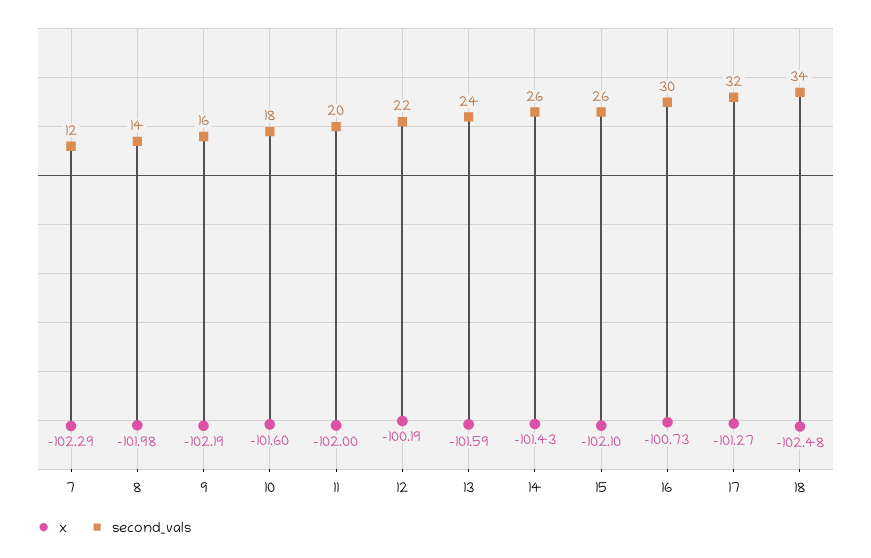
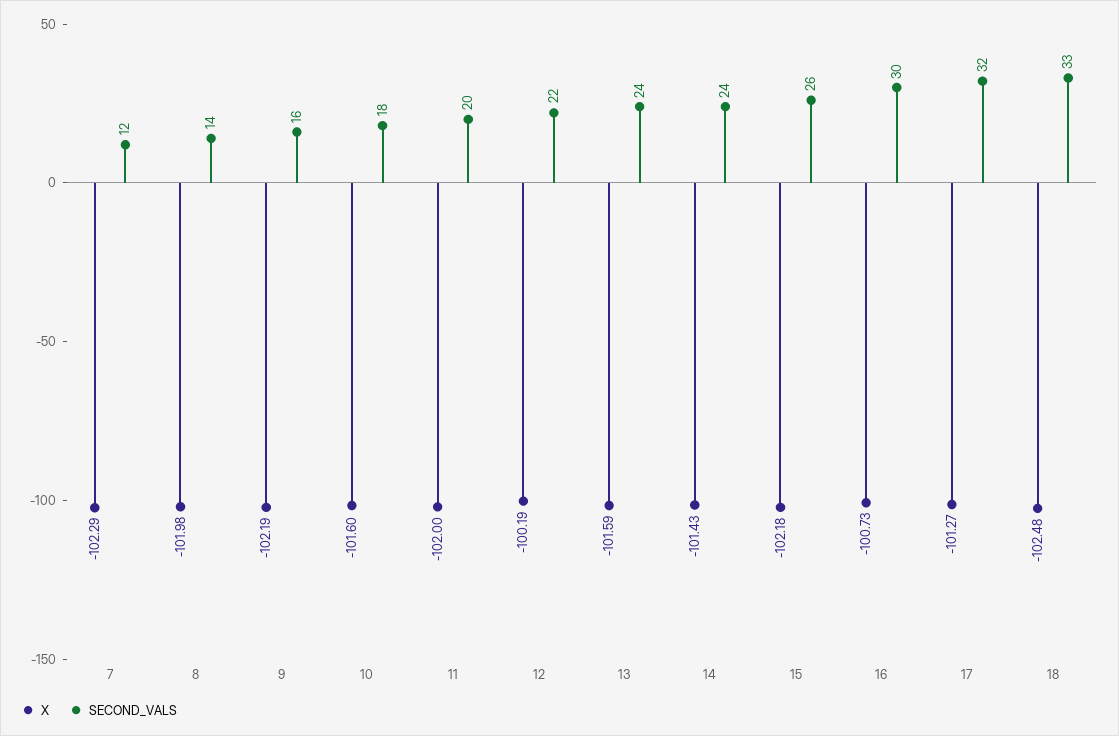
  {
    "x": {
      "7": -102.29,
      "8": -101.98,
      "9": -102.19,
      "10": -101.6,
      "11": -102,
      "12": -100.19,
      "13": -101.59,
      "14": -101.43,
-     "15": -102.1,
+     "15": -102.18,
      "16": -100.73,
      "17": -101.27,
      "18": -102.48
    },
    "second_vals": {
      "7": 12,
      "8": 14,
      "9": 16,
      "10": 18,
      "11": 20,
      "12": 22,
      "13": 24,
-     "14": 26,
+     "14": 24,
      "15": 26,
      "16": 30,
      "17": 32,
-     "18": 34
+     "18": 33
    }
  }

